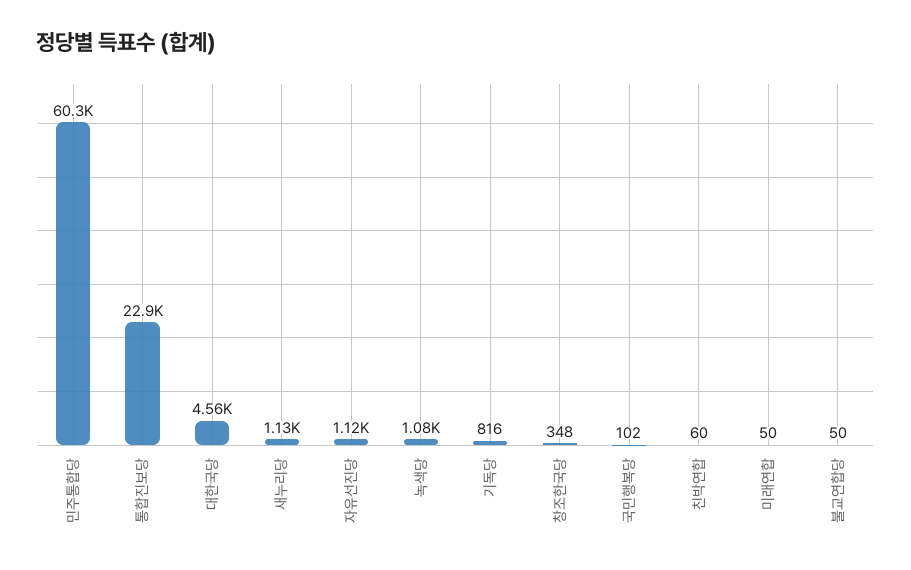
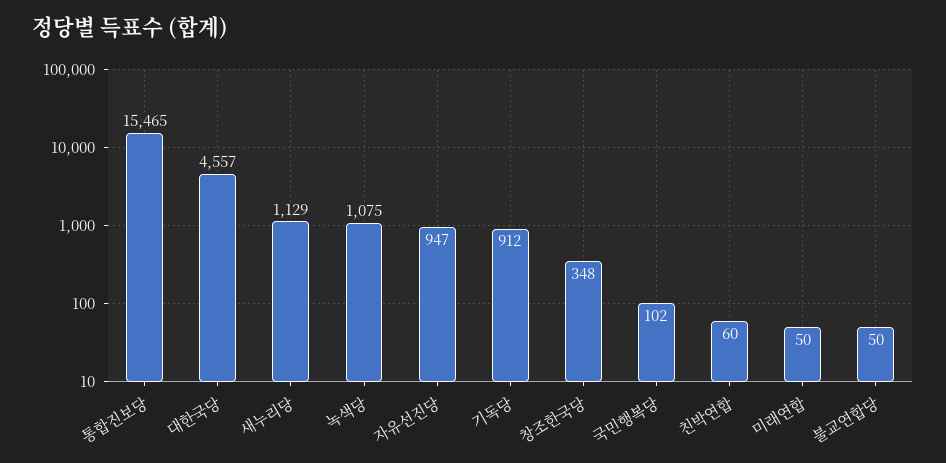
  {
-   "민주통합당": 60300,
-   "통합진보당": 22900,
+   "통합진보당": 15465,
    "대한국당": 4557,
    "새누리당": 1129,
-   "자유선진당": 1120,
+   "자유선진당": 947,
    "녹색당": 1075,
-   "기독당": 816,
+   "기독당": 912,
    "창조한국당": 348,
    "국민행복당": 102,
    "친박연합": 60,
    "미래연합": 50,
    "불교연합당": 50
  }

